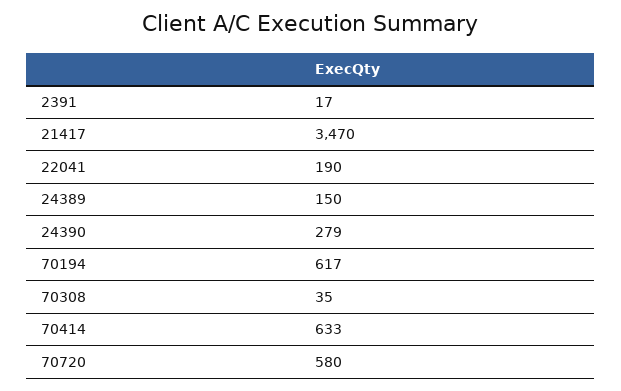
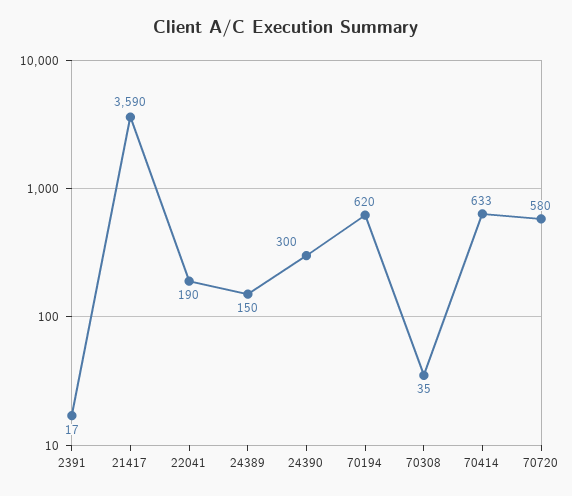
  {
    "2391": 17,
-   "21417": 3470,
+   "21417": 3590,
    "22041": 190,
    "24389": 150,
-   "24390": 279,
+   "24390": 300,
-   "70194": 617,
+   "70194": 620,
    "70308": 35,
    "70414": 633,
    "70720": 580
  }

